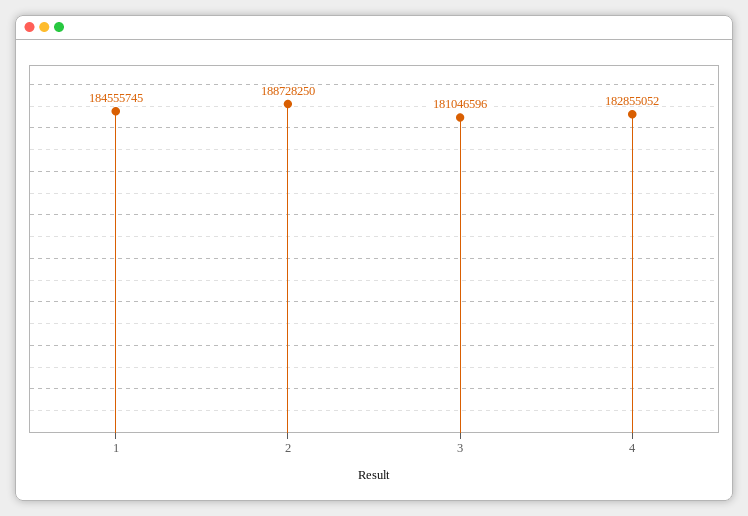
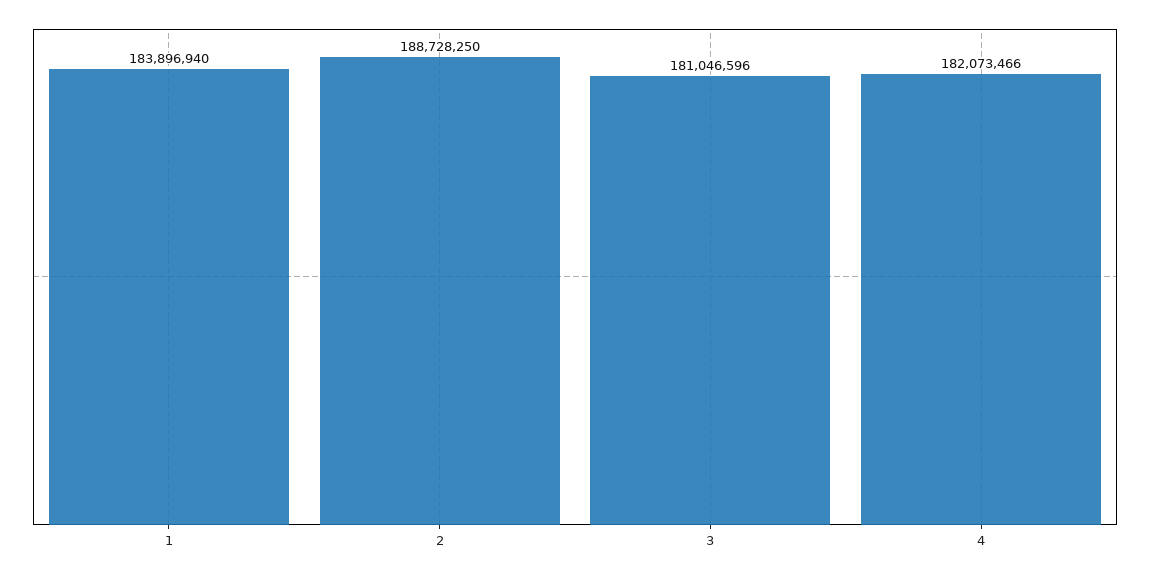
  {
-   "1": 184555745,
+   "1": 183896940,
    "2": 188728250,
    "3": 181046596,
-   "4": 182855052
+   "4": 182073466
  }

